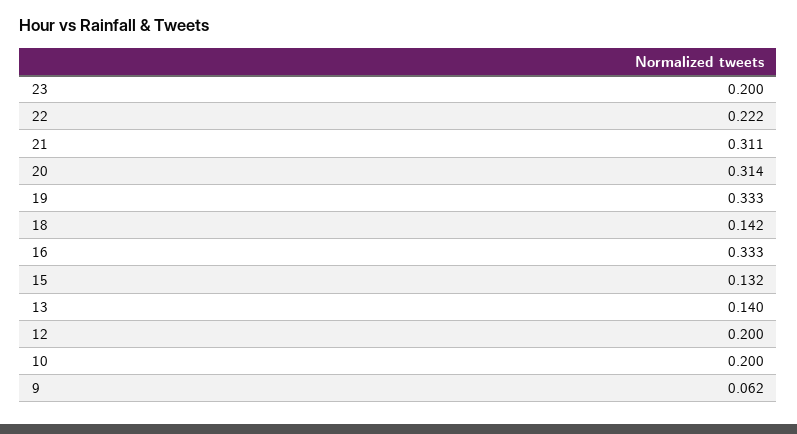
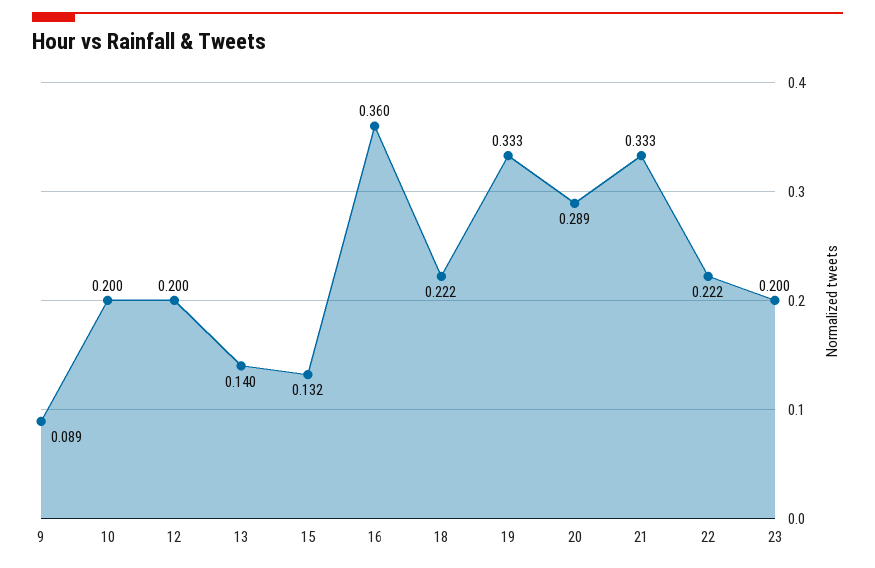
  {
    "23": 0.2,
    "22": 0.222,
-   "21": 0.311,
+   "21": 0.333,
-   "20": 0.314,
+   "20": 0.289,
    "19": 0.333,
-   "18": 0.142,
+   "18": 0.222,
-   "16": 0.333,
+   "16": 0.36,
    "15": 0.132,
    "13": 0.14,
    "12": 0.2,
    "10": 0.2,
-   "9": 0.062
+   "9": 0.089
  }

